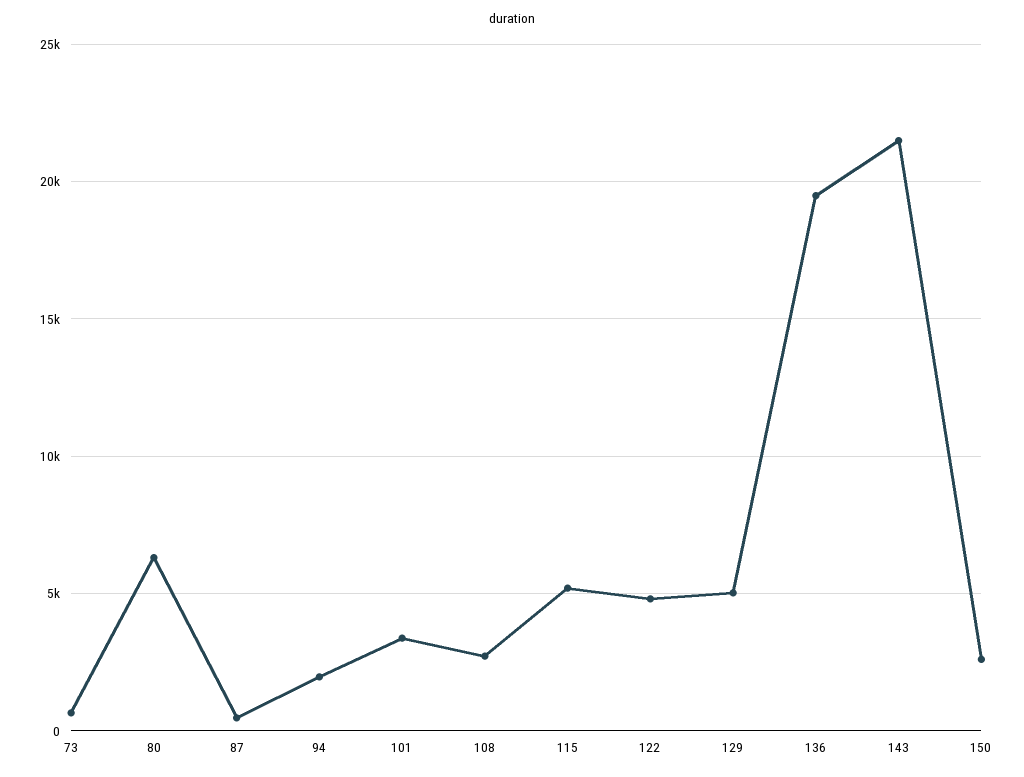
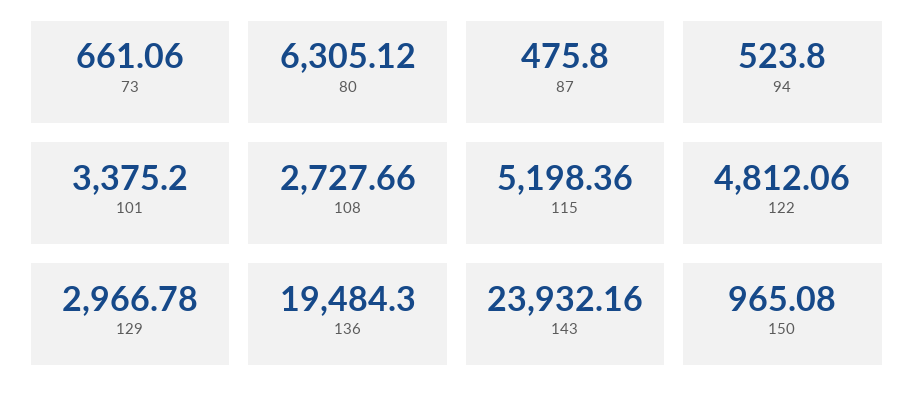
  {
    "73": 661.06,
    "80": 6305.12,
    "87": 475.8,
-   "94": 2000,
+   "94": 523.8,
    "101": 3375.2,
    "108": 2727.66,
    "115": 5198.36,
    "122": 4812.06,
-   "129": 5000,
+   "129": 2966.78,
    "136": 19484.3,
-   "143": 21500,
+   "143": 23932.16,
-   "150": 2500
+   "150": 965.08
  }

